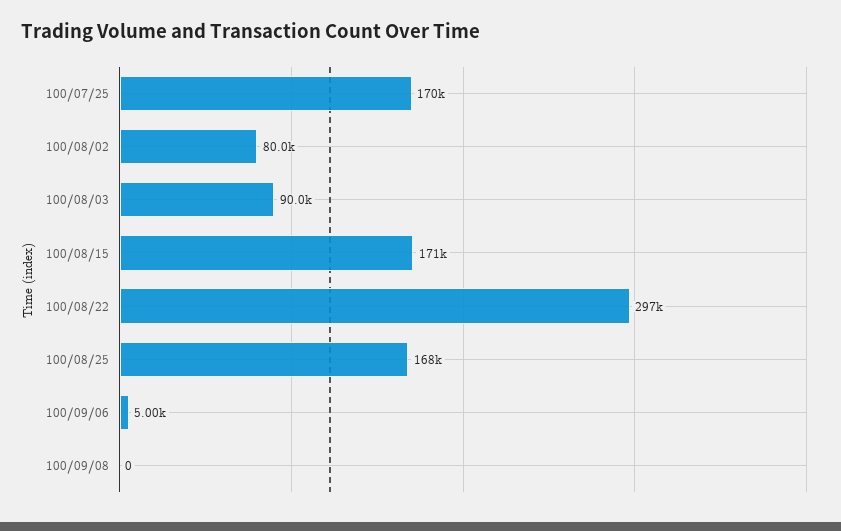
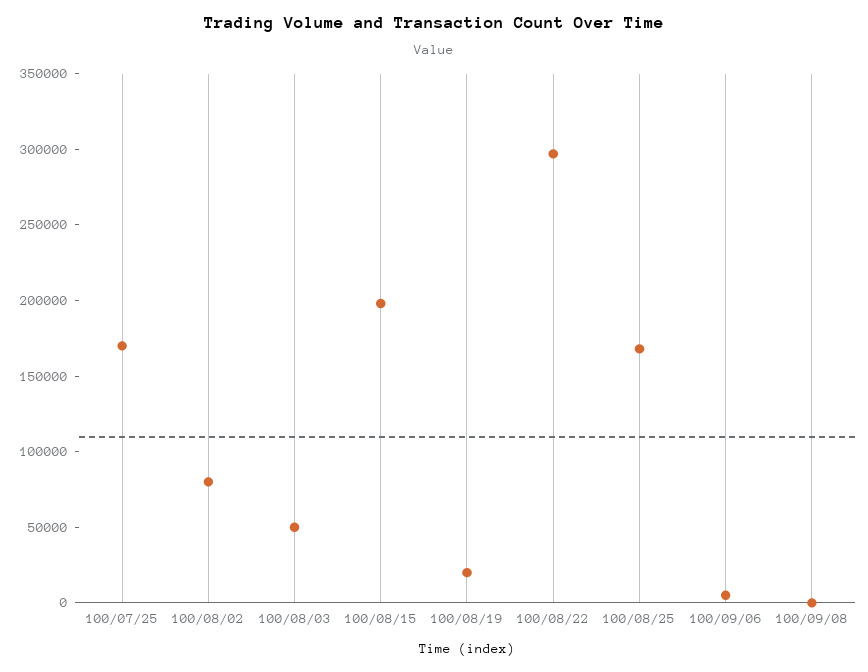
  {
    "100/07/25": 170000,
    "100/08/02": 80000,
-   "100/08/03": 90000,
+   "100/08/03": 50000,
-   "100/08/15": 171000,
+   "100/08/15": 200000,
    "100/08/22": 297000,
    "100/08/25": 168000,
    "100/09/06": 5000,
-   "100/09/08": 0
+   "100/09/08": 0,
+   "100/08/19": 20000
  }

